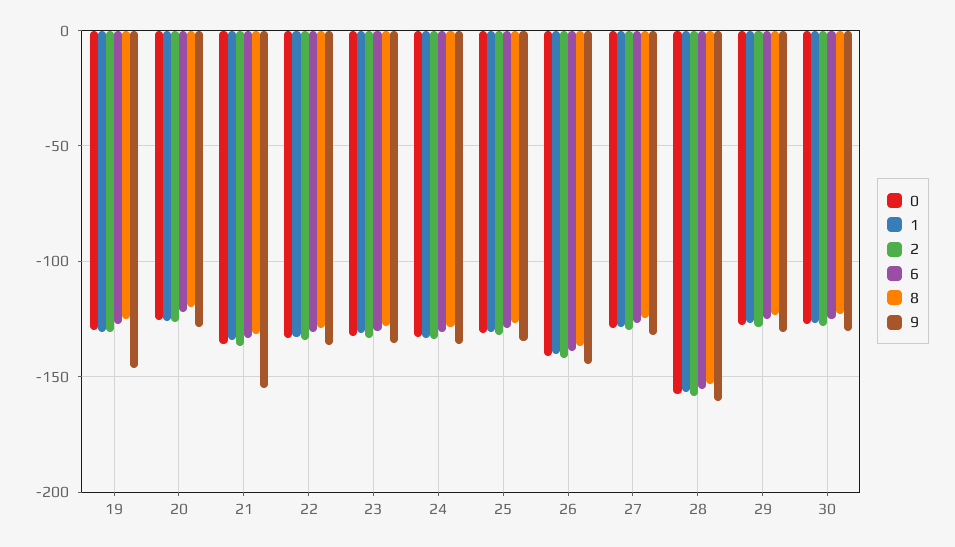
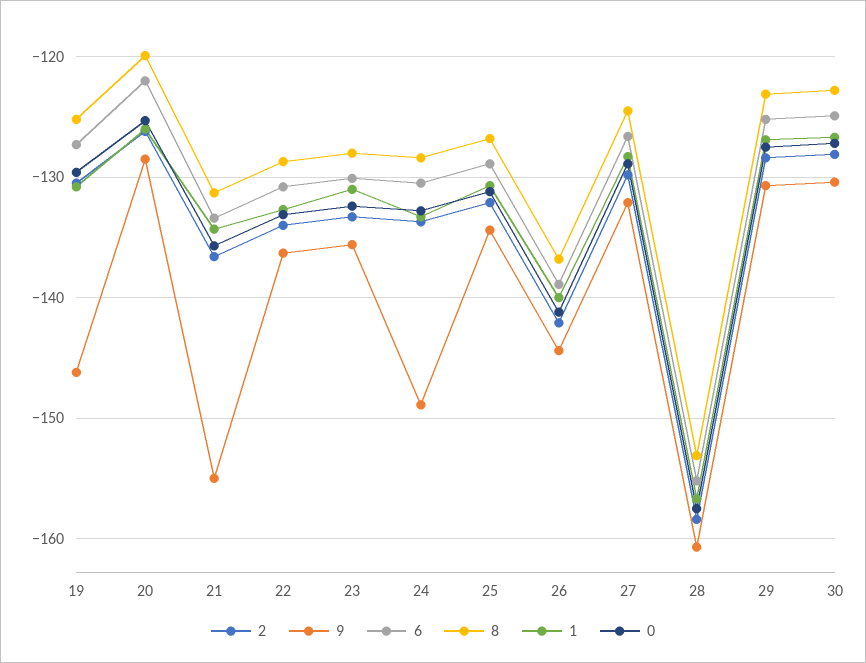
  {
    "0": {
      "19": -130,
      "20": -125,
      "21": -136,
      "22": -133,
      "23": -132,
      "24": -133,
      "25": -131,
      "26": -141,
      "27": -129,
      "28": -158,
      "29": -128,
      "30": -127
    },
    "1": {
      "19": -131,
      "20": -126,
      "21": -134,
      "22": -133,
      "23": -131,
      "24": -133,
      "25": -131,
      "26": -140,
      "27": -128,
      "28": -157,
      "29": -127,
      "30": -127
    },
    "2": {
      "19": -131,
      "20": -126,
      "21": -137,
      "22": -134,
      "23": -133,
      "24": -134,
      "25": -132,
      "26": -142,
      "27": -130,
      "28": -158,
      "29": -128,
      "30": -128
    },
    "6": {
      "19": -127,
      "20": -122,
      "21": -133,
      "22": -131,
      "23": -130,
      "24": -131,
      "25": -129,
      "26": -139,
      "27": -127,
      "28": -155,
      "29": -125,
      "30": -125
    },
    "8": {
      "19": -125,
      "20": -120,
      "21": -131,
      "22": -129,
      "23": -128,
      "24": -128,
      "25": -127,
      "26": -137,
      "27": -125,
      "28": -153,
      "29": -123,
      "30": -123
    },
    "9": {
      "19": -146,
      "20": -129,
      "21": -155,
      "22": -136,
      "23": -136,
-     "24": -135,
+     "24": -149,
      "25": -134,
      "26": -144,
      "27": -132,
      "28": -161,
      "29": -131,
      "30": -130
    }
  }

